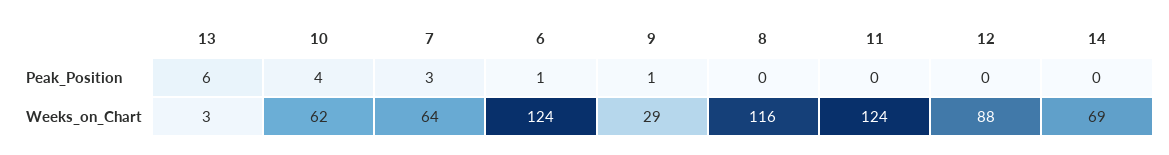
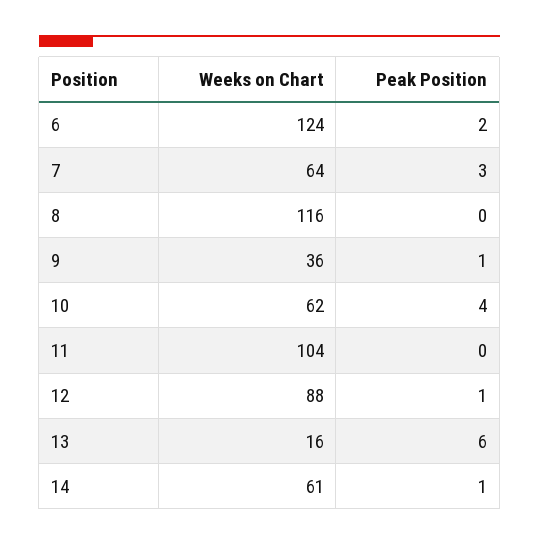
  {
    "13": {
      "Peak_Position": 6,
-     "Weeks_on_Chart": 3
+     "Weeks_on_Chart": 16
    },
    "10": {
      "Peak_Position": 4,
      "Weeks_on_Chart": 62
    },
    "7": {
      "Peak_Position": 3,
      "Weeks_on_Chart": 64
    },
    "6": {
-     "Peak_Position": 1,
+     "Peak_Position": 2,
      "Weeks_on_Chart": 124
    },
    "9": {
      "Peak_Position": 1,
-     "Weeks_on_Chart": 29
+     "Weeks_on_Chart": 36
    },
    "8": {
      "Peak_Position": 0,
      "Weeks_on_Chart": 116
    },
    "11": {
      "Peak_Position": 0,
-     "Weeks_on_Chart": 124
+     "Weeks_on_Chart": 104
    },
    "12": {
-     "Peak_Position": 0,
+     "Peak_Position": 1,
      "Weeks_on_Chart": 88
    },
    "14": {
-     "Peak_Position": 0,
+     "Peak_Position": 1,
-     "Weeks_on_Chart": 69
+     "Weeks_on_Chart": 61
    }
  }

